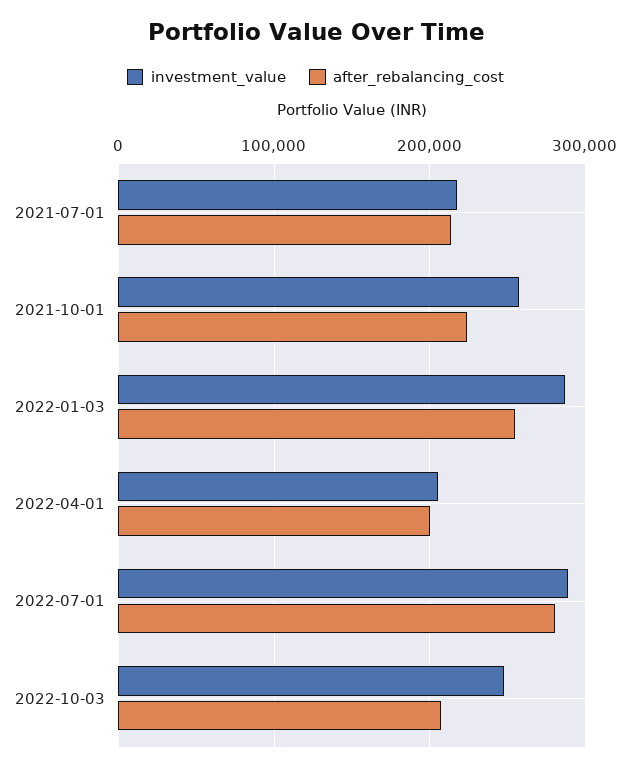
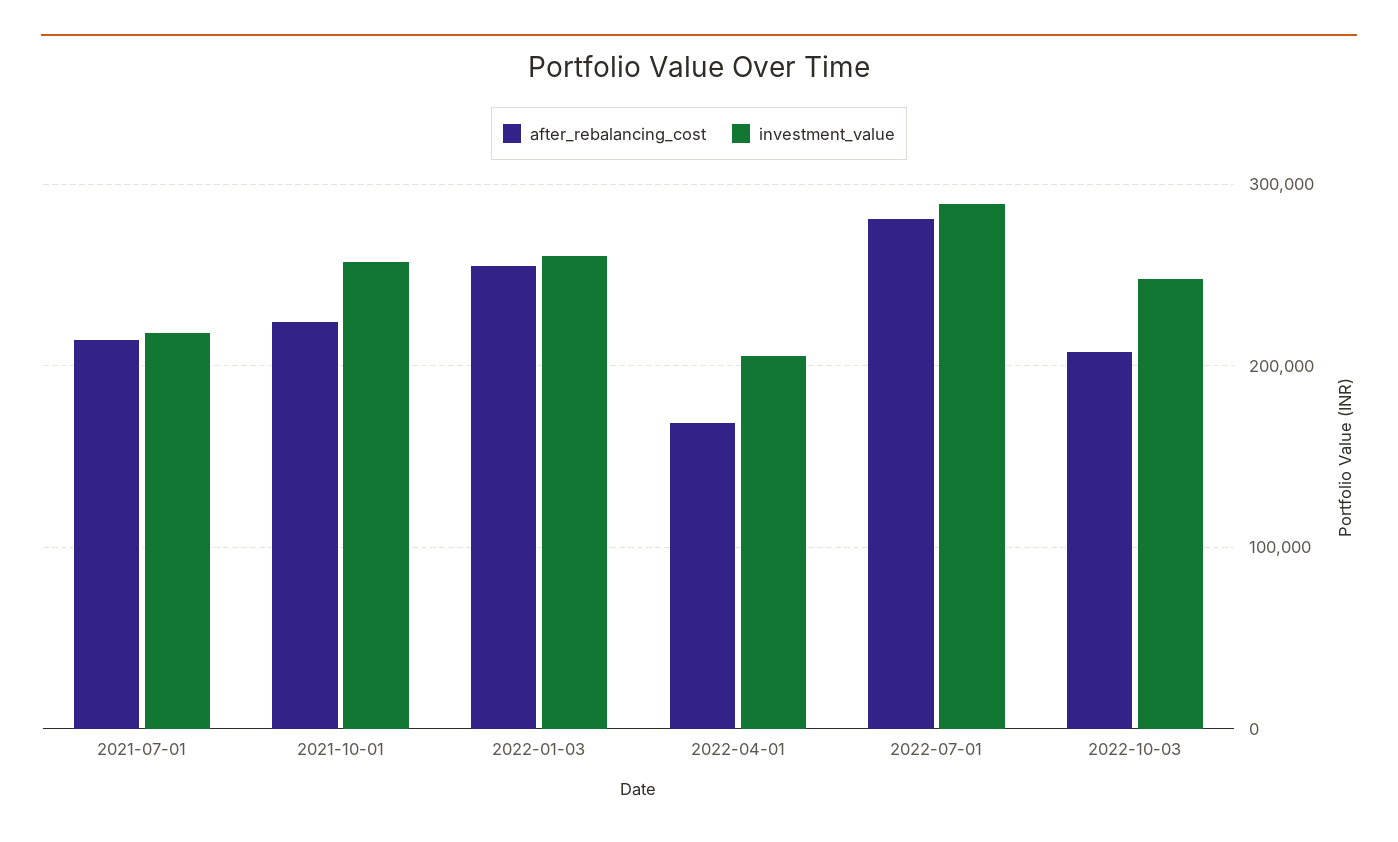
  {
    "investment_value": {
      "2021-07-01": 220000,
      "2021-10-01": 260000,
-     "2022-01-03": 290000,
+     "2022-01-03": 260000,
      "2022-04-01": 210000,
      "2022-07-01": 290000,
      "2022-10-03": 250000
    },
    "after_rebalancing_cost": {
      "2021-07-01": 210000,
      "2021-10-01": 220000,
      "2022-01-03": 250000,
-     "2022-04-01": 200000,
+     "2022-04-01": 170000,
      "2022-07-01": 280000,
      "2022-10-03": 210000
    }
  }

